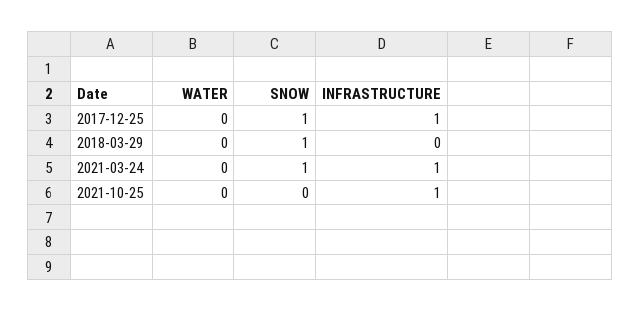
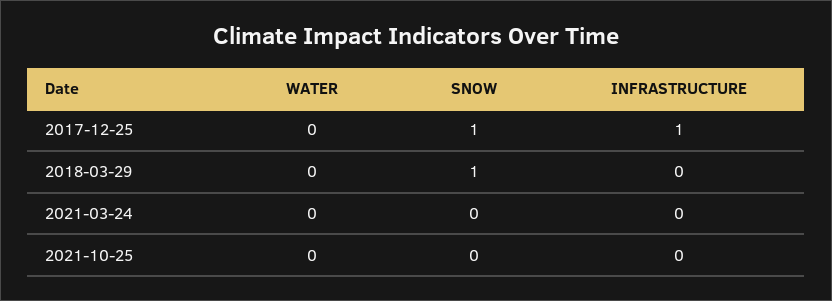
  {
    "WATER": {
      "2017-12-25": 0,
      "2018-03-29": 0,
      "2021-03-24": 0,
      "2021-10-25": 0
    },
    "SNOW": {
      "2017-12-25": 1,
      "2018-03-29": 1,
-     "2021-03-24": 1,
+     "2021-03-24": 0,
      "2021-10-25": 0
    },
    "INFRASTRUCTURE": {
      "2017-12-25": 1,
      "2018-03-29": 0,
-     "2021-03-24": 1,
+     "2021-03-24": 0,
-     "2021-10-25": 1
+     "2021-10-25": 0
    }
  }

